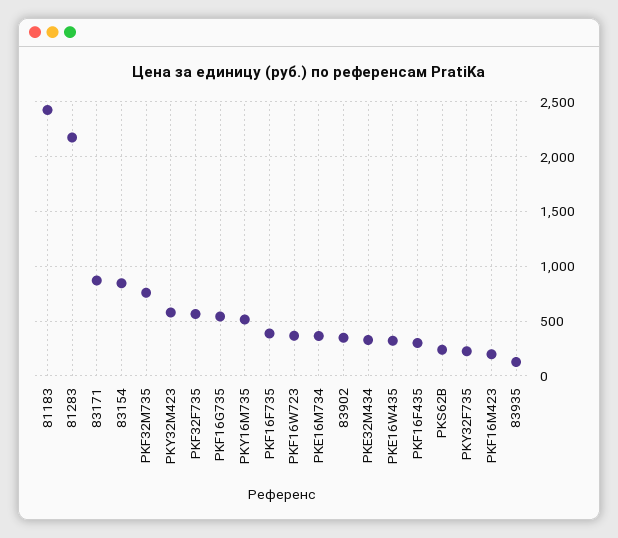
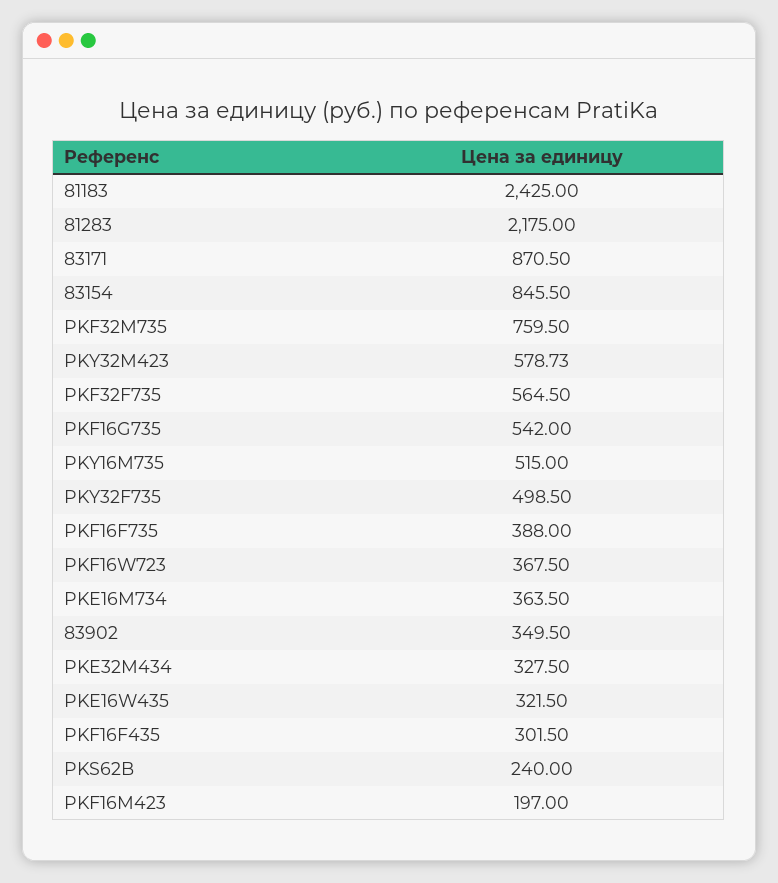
  {
    "81183": 2425,
    "81283": 2175,
    "83171": 870.5,
    "83154": 845.5,
    "PKF32M735": 759.5,
    "PKY32M423": 578.73,
    "PKF32F735": 564.5,
    "PKF16G735": 542,
    "PKY16M735": 515,
    "PKF16F735": 388,
    "PKF16W723": 367.5,
    "PKE16M734": 363.5,
    "83902": 349.5,
    "PKE32M434": 327.5,
    "PKE16W435": 321.5,
    "PKF16F435": 301.5,
    "PKS62B": 240,
-   "PKY32F735": 200,
+   "PKY32F735": 498.5,
-   "PKF16M423": 197,
+   "PKF16M423": 197
-   "83935": 100
  }

